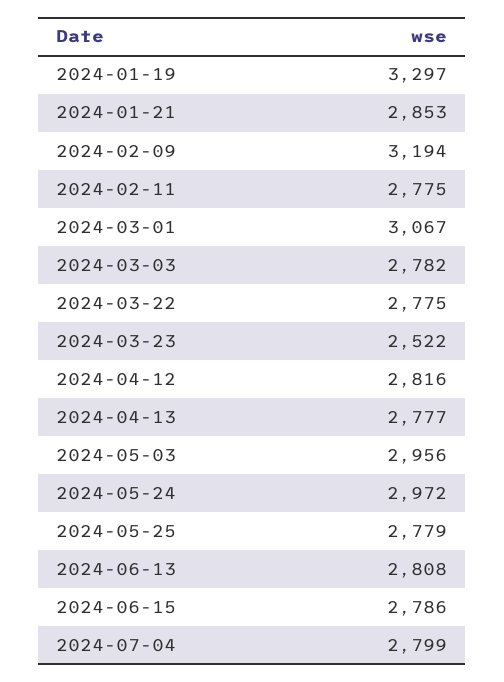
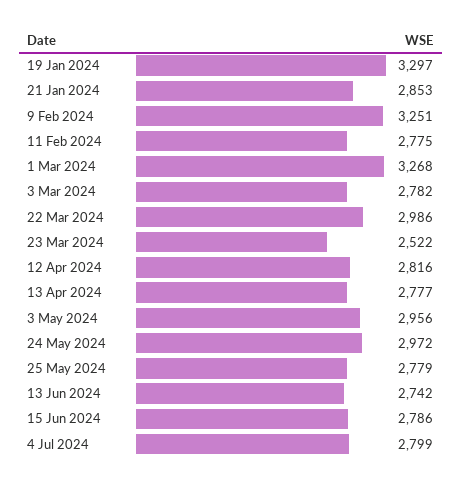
  {
    "2024-01-19": 3297,
    "2024-01-21": 2853,
-   "2024-02-09": 3194,
+   "2024-02-09": 3251,
    "2024-02-11": 2775,
-   "2024-03-01": 3067,
+   "2024-03-01": 3268,
    "2024-03-03": 2782,
-   "2024-03-22": 2775,
+   "2024-03-22": 2986,
    "2024-03-23": 2522,
    "2024-04-12": 2816,
    "2024-04-13": 2777,
    "2024-05-03": 2956,
    "2024-05-24": 2972,
    "2024-05-25": 2779,
-   "2024-06-13": 2808,
+   "2024-06-13": 2742,
    "2024-06-15": 2786,
    "2024-07-04": 2799
  }

